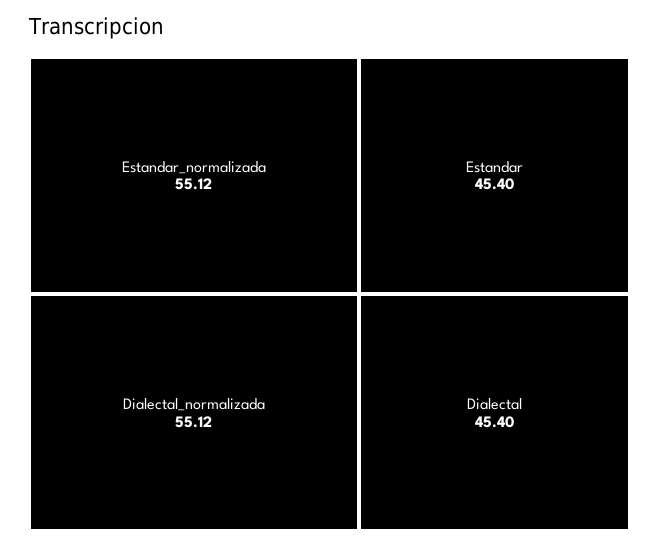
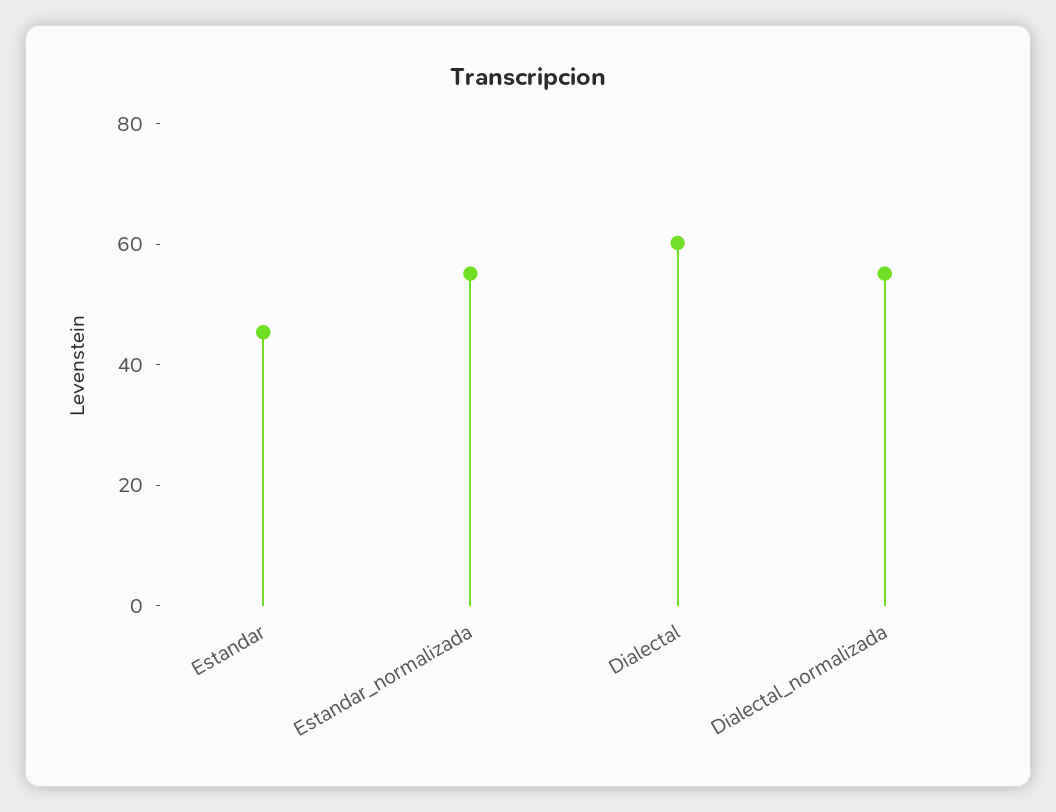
  {
    "Estandar_normalizada": 55.12,
    "Dialectal_normalizada": 55.12,
    "Estandar": 45.4,
-   "Dialectal": 45.4
+   "Dialectal": 60
  }

